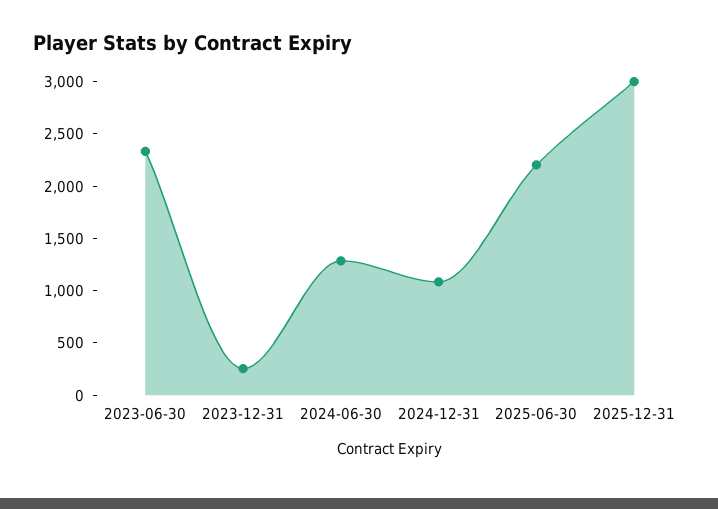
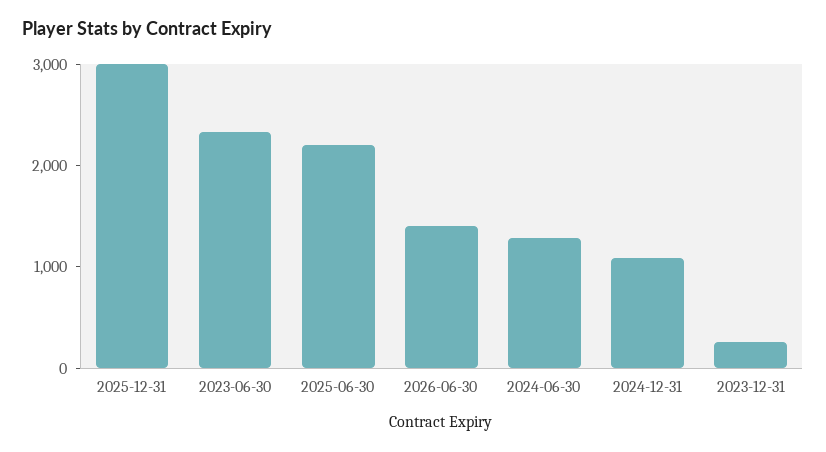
  {
    "2023-06-30": 2300,
    "2023-12-31": 300,
    "2024-06-30": 1300,
    "2024-12-31": 1100,
    "2025-06-30": 2200,
-   "2025-12-31": 3000
+   "2025-12-31": 3000,
+   "2026-06-30": 1400
  }

